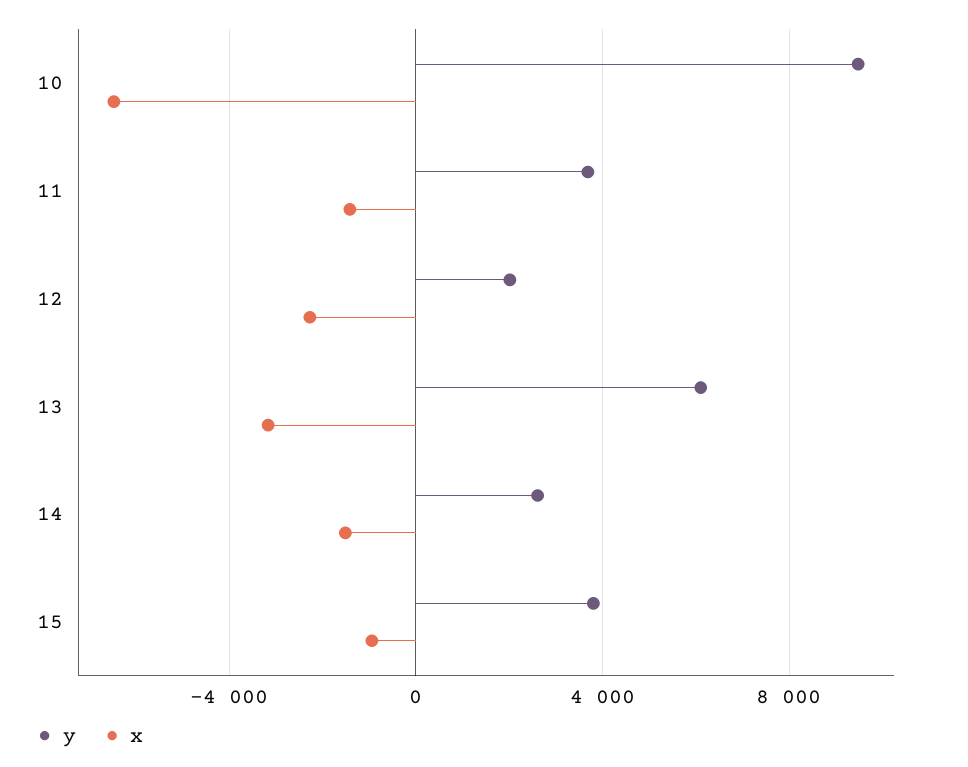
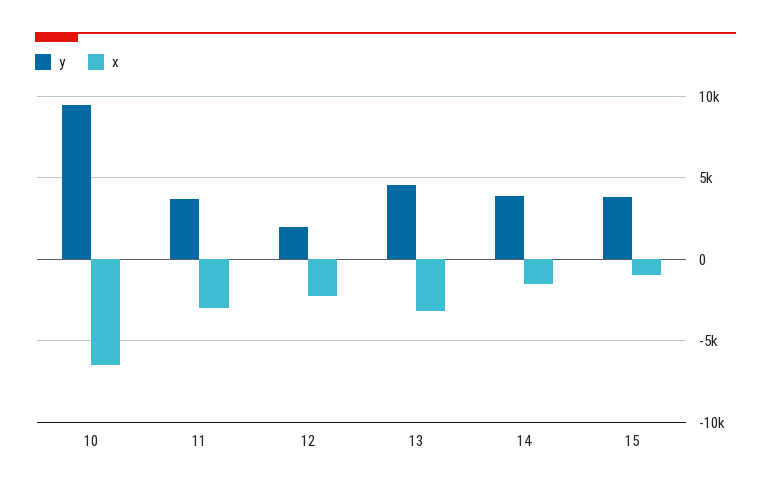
  {
    "y": {
      "10": 9500,
      "11": 3500,
      "12": 2000,
-     "13": 6000,
+     "13": 4500,
-     "14": 2500,
+     "14": 4000,
      "15": 4000
    },
    "x": {
      "10": -6500,
-     "11": -1500,
+     "11": -3000,
      "12": -2500,
      "13": -3000,
      "14": -1500,
      "15": -1000
    }
  }

